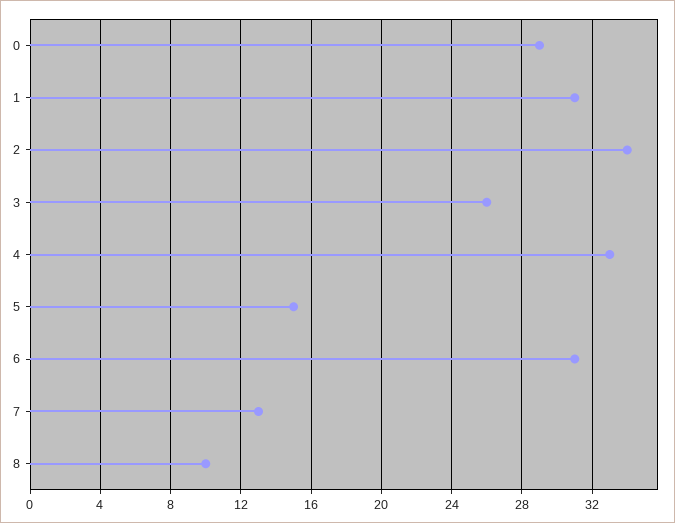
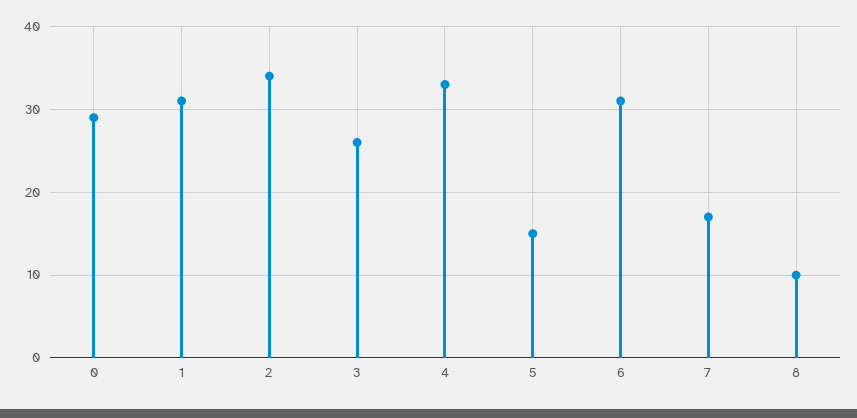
  {
    "0": 29,
    "1": 31,
    "2": 34,
    "3": 26,
    "4": 33,
    "5": 15,
    "6": 31,
-   "7": 13,
+   "7": 17,
    "8": 10
  }

